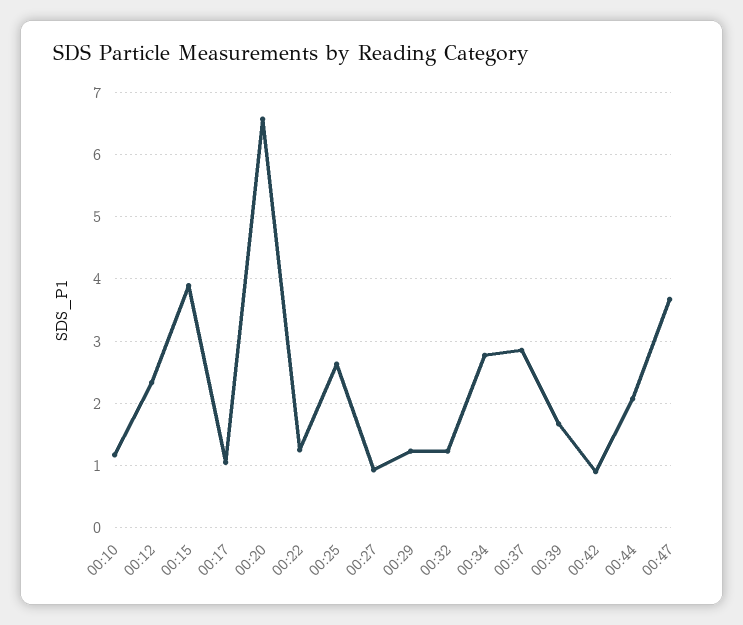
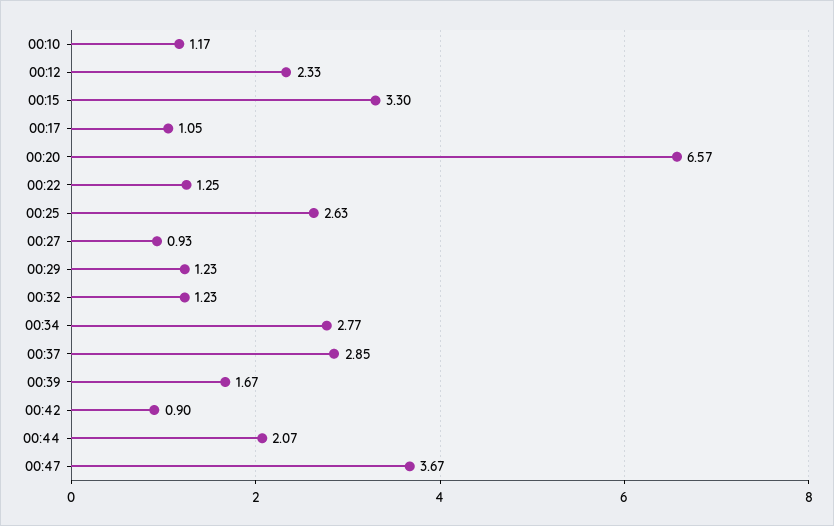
  {
    "00:10": 1.17,
    "00:12": 2.33,
-   "00:15": 3.9,
+   "00:15": 3.3,
    "00:17": 1.05,
    "00:20": 6.57,
    "00:22": 1.25,
    "00:25": 2.63,
    "00:27": 0.93,
    "00:29": 1.23,
    "00:32": 1.23,
    "00:34": 2.77,
    "00:37": 2.85,
    "00:39": 1.67,
    "00:42": 0.9,
    "00:44": 2.07,
    "00:47": 3.67
  }

